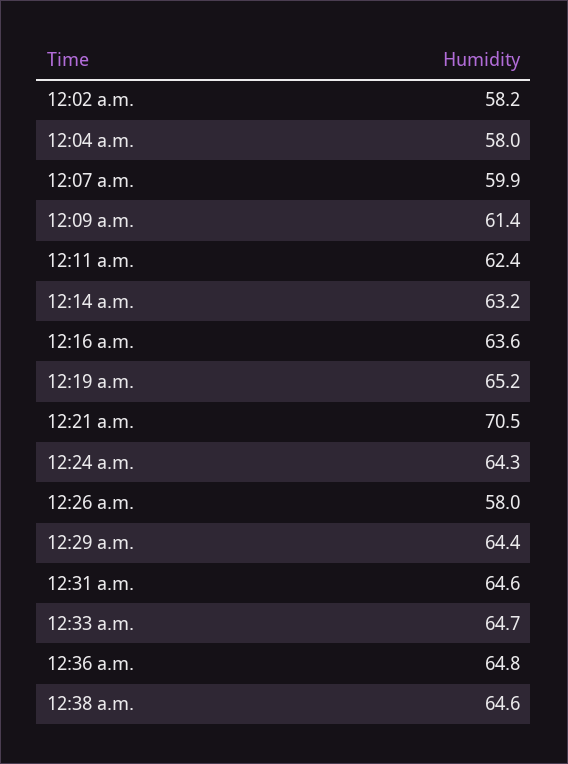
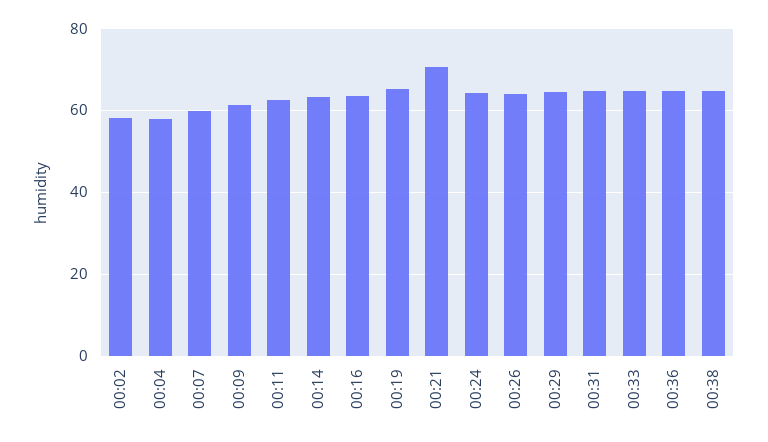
  {
    "12:02 a.m.": 58.2,
    "12:04 a.m.": 58,
    "12:07 a.m.": 59.9,
    "12:09 a.m.": 61.4,
    "12:11 a.m.": 62.4,
    "12:14 a.m.": 63.2,
    "12:16 a.m.": 63.6,
    "12:19 a.m.": 65.2,
    "12:21 a.m.": 70.5,
    "12:24 a.m.": 64.3,
-   "12:26 a.m.": 58,
+   "12:26 a.m.": 64,
    "12:29 a.m.": 64.4,
    "12:31 a.m.": 64.6,
    "12:33 a.m.": 64.7,
    "12:36 a.m.": 64.8,
    "12:38 a.m.": 64.6
  }

